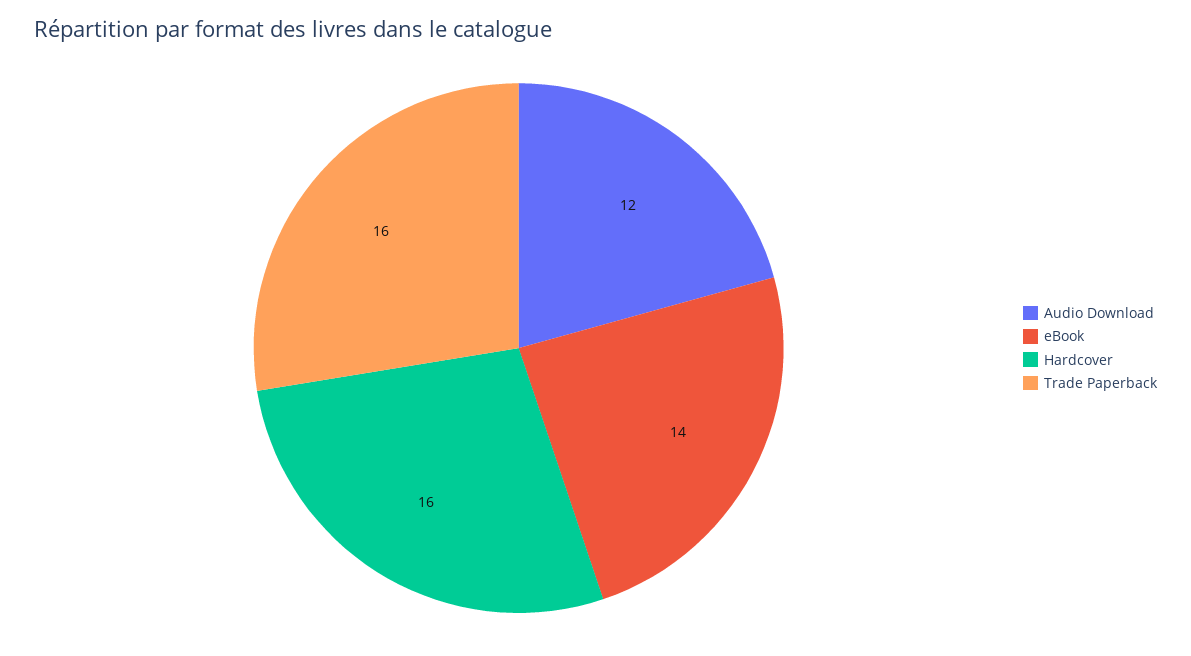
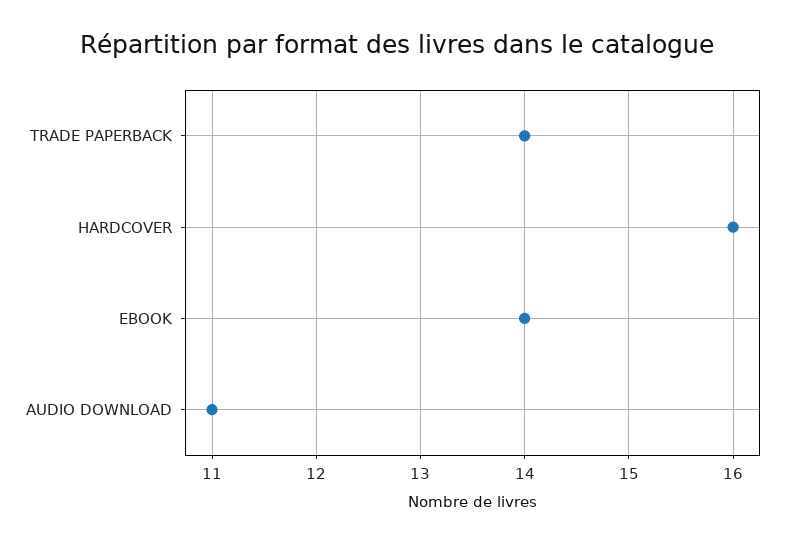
  {
-   "Audio Download": 12,
+   "Audio Download": 11,
    "eBook": 14,
    "Hardcover": 16,
-   "Trade Paperback": 16
+   "Trade Paperback": 14
  }

